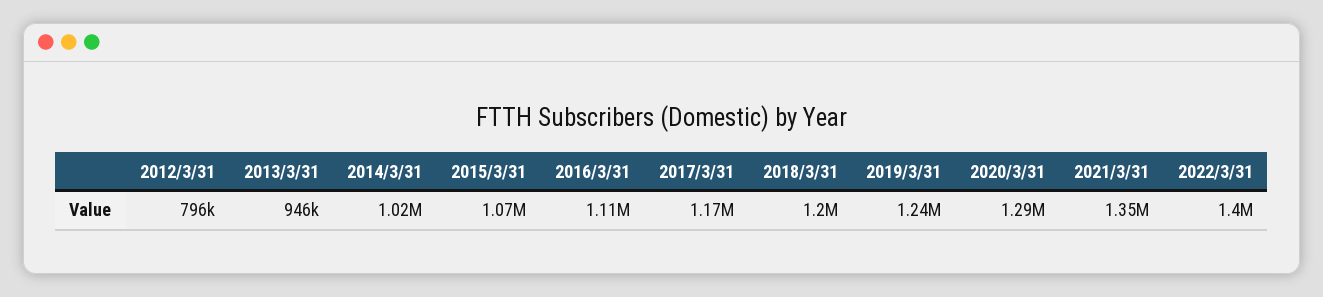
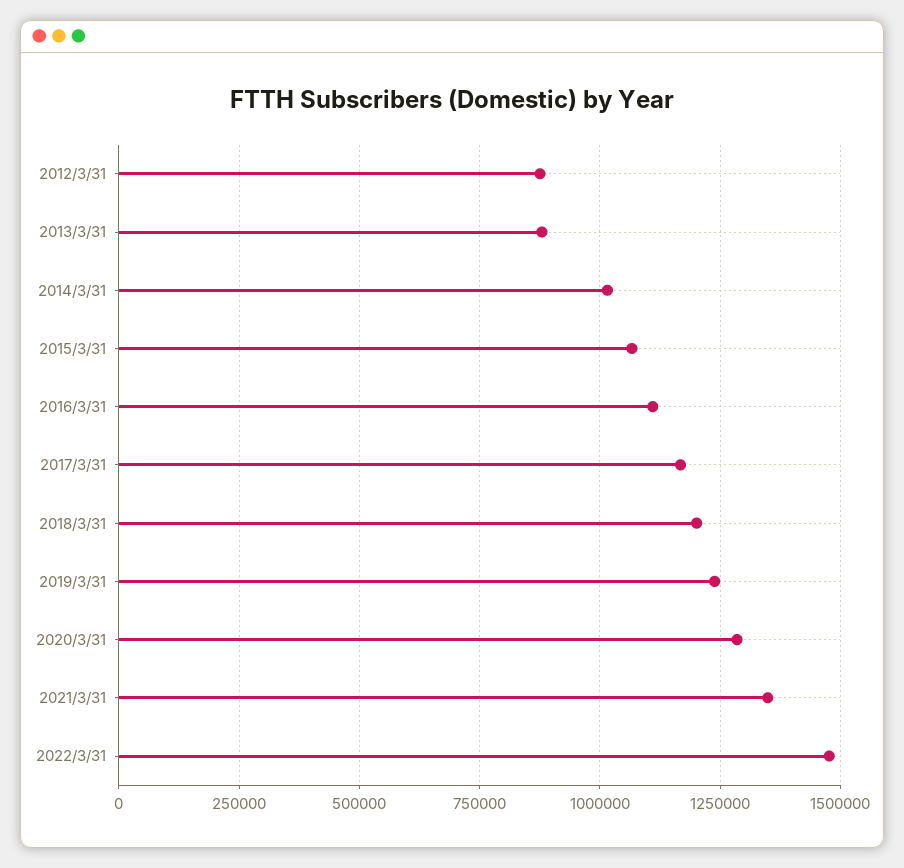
  {
-   "2012/3/31": 796000,
+   "2012/3/31": 875000,
-   "2013/3/31": 946000,
+   "2013/3/31": 875000,
    "2014/3/31": 1020000,
    "2015/3/31": 1070000,
    "2016/3/31": 1110000,
    "2017/3/31": 1170000,
    "2018/3/31": 1200000,
    "2019/3/31": 1240000,
    "2020/3/31": 1290000,
    "2021/3/31": 1350000,
-   "2022/3/31": 1400000
+   "2022/3/31": 1475000
  }

